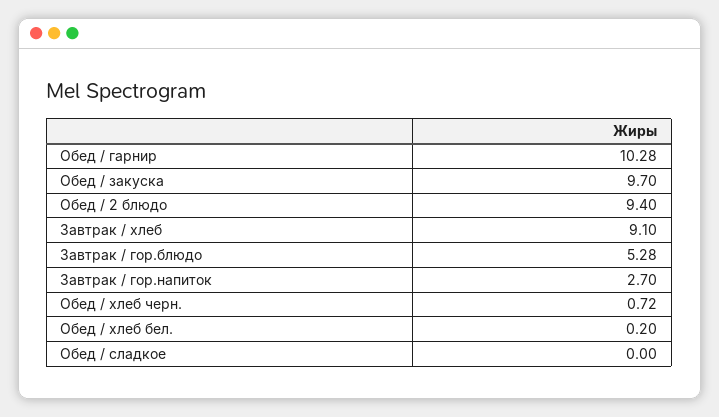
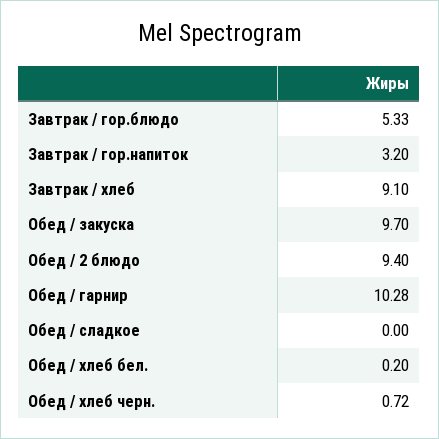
  {
    "Обед / гарнир": 10.28,
    "Обед / закуска": 9.7,
    "Обед / 2 блюдо": 9.4,
    "Завтрак / хлеб": 9.1,
-   "Завтрак / гор.блюдо": 5.28,
+   "Завтрак / гор.блюдо": 5.33,
-   "Завтрак / гор.напиток": 2.7,
+   "Завтрак / гор.напиток": 3.2,
    "Обед / хлеб черн.": 0.72,
    "Обед / хлеб бел.": 0.2,
    "Обед / сладкое": 0
  }

